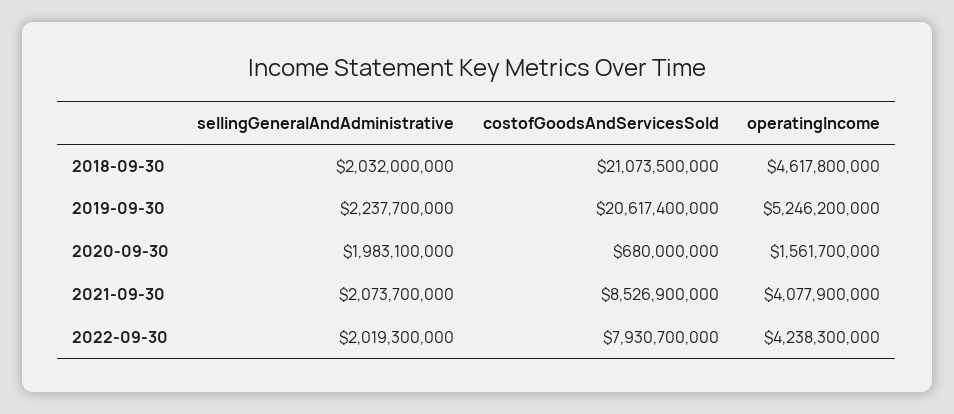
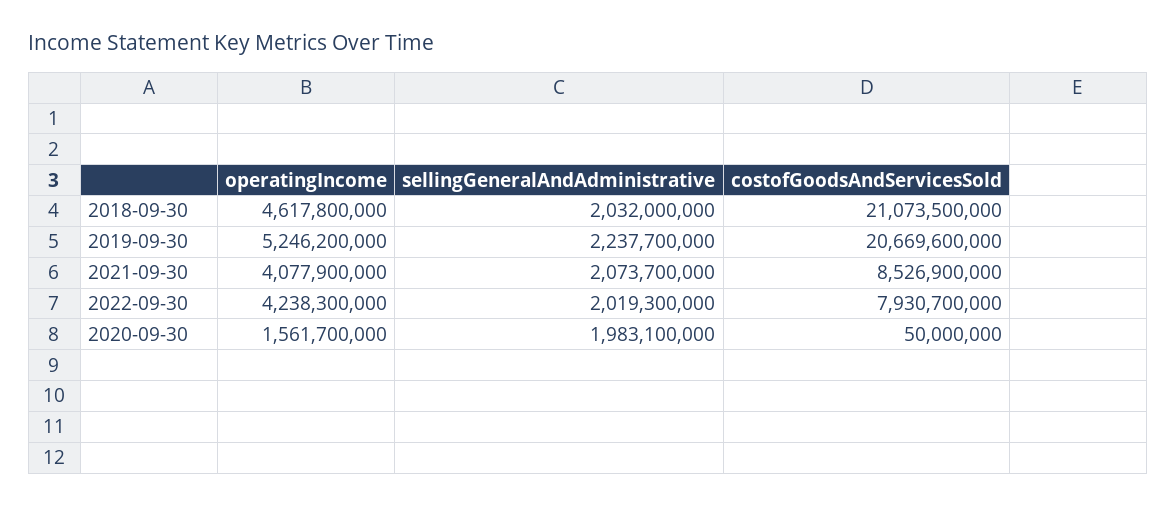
  {
    "sellingGeneralAndAdministrative": {
      "2018-09-30": 2032000000,
      "2019-09-30": 2237700000,
      "2020-09-30": 1983100000,
      "2021-09-30": 2073700000,
      "2022-09-30": 2019300000
    },
    "costofGoodsAndServicesSold": {
      "2018-09-30": 21073500000,
-     "2019-09-30": 20617400000,
+     "2019-09-30": 20669600000,
-     "2020-09-30": 680000000,
+     "2020-09-30": 50000000,
      "2021-09-30": 8526900000,
      "2022-09-30": 7930700000
    },
    "operatingIncome": {
      "2018-09-30": 4617800000,
      "2019-09-30": 5246200000,
      "2020-09-30": 1561700000,
      "2021-09-30": 4077900000,
      "2022-09-30": 4238300000
    }
  }

